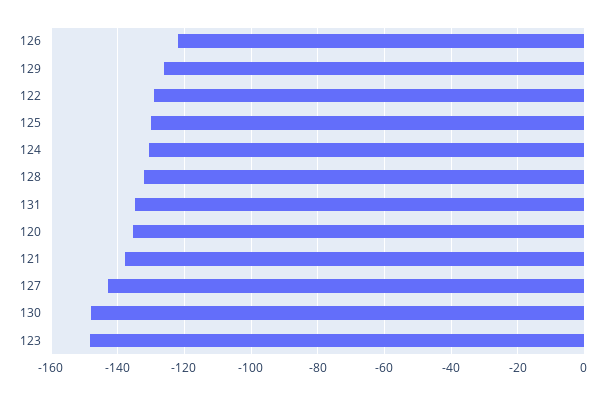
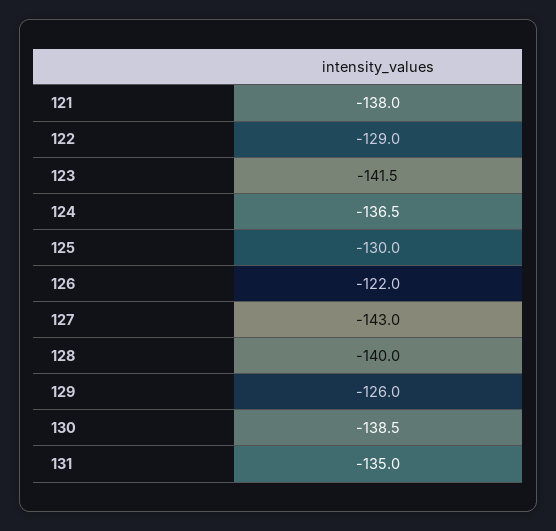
  {
    "126": -122,
    "129": -126,
    "122": -129,
    "125": -130,
-   "124": -130,
+   "124": -136.5,
-   "128": -132,
+   "128": -140,
    "131": -135,
-   "120": -136,
    "121": -138,
    "127": -143,
-   "130": -148,
+   "130": -138.5,
-   "123": -148
+   "123": -141.5
  }

